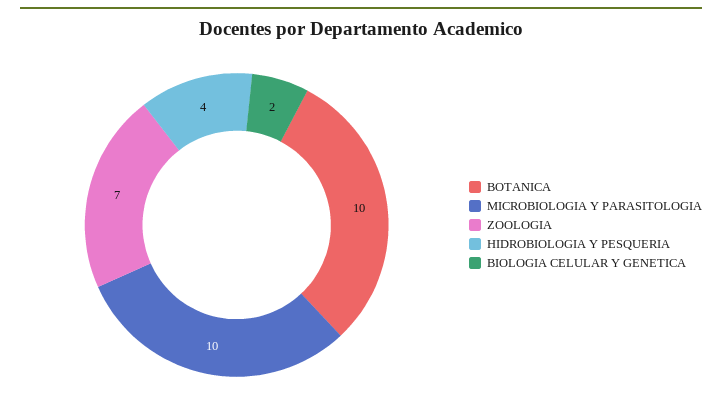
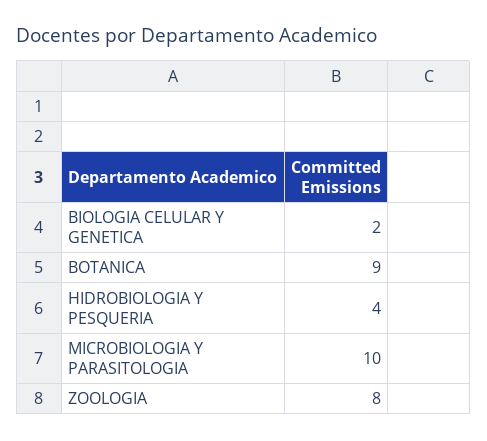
  {
-   "BOTANICA": 10,
+   "BOTANICA": 9,
    "MICROBIOLOGIA Y PARASITOLOGIA": 10,
-   "ZOOLOGIA": 7,
+   "ZOOLOGIA": 8,
    "HIDROBIOLOGIA Y PESQUERIA": 4,
    "BIOLOGIA CELULAR Y GENETICA": 2
  }

